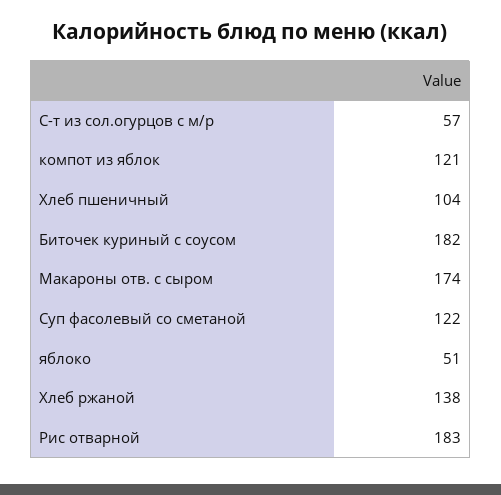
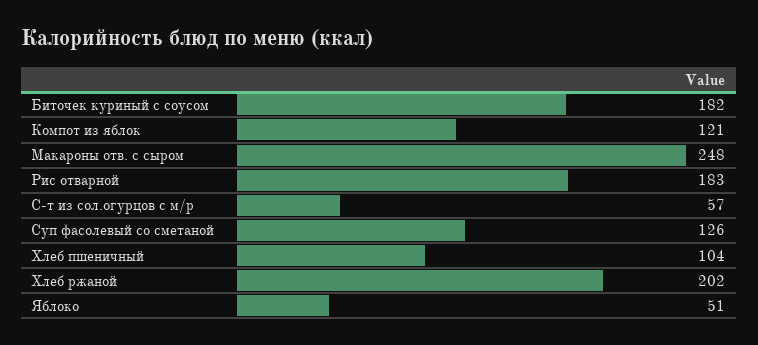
  {
    "С-т из сол.огурцов с м/р": 57,
    "компот из яблок": 121,
    "Хлеб пшеничный": 104,
    "Биточек куриный с соусом": 182,
-   "Макароны отв. с сыром": 174,
+   "Макароны отв. с сыром": 248,
-   "Суп фасолевый со сметаной": 122,
+   "Суп фасолевый со сметаной": 126,
    "яблоко": 51,
-   "Хлеб ржаной": 138,
+   "Хлеб ржаной": 202,
    "Рис отварной": 183
  }

